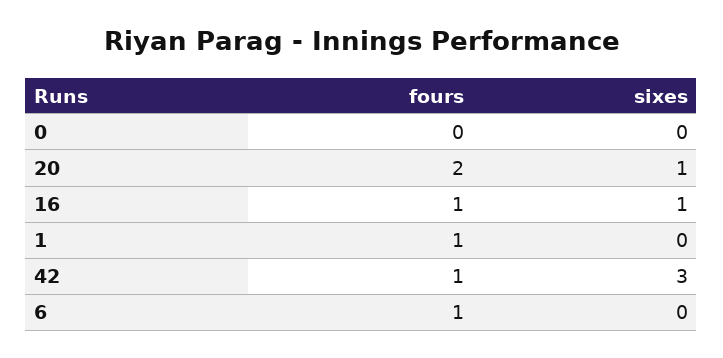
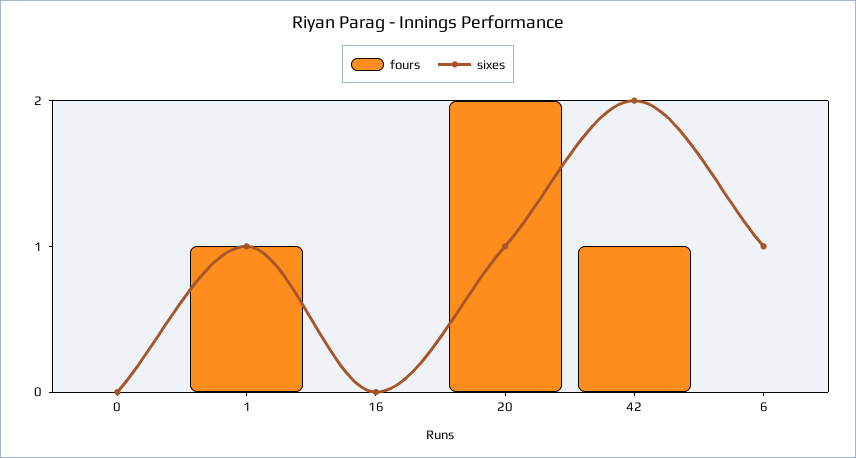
  {
    "fours": {
      "0": 0,
      "20": 2,
-     "16": 1,
+     "16": 0,
      "1": 1,
      "42": 1,
-     "6": 1
+     "6": 0
    },
    "sixes": {
      "0": 0,
      "20": 1,
-     "16": 1,
+     "16": 0,
-     "1": 0,
+     "1": 1,
-     "42": 3,
+     "42": 2,
-     "6": 0
+     "6": 1
    }
  }

